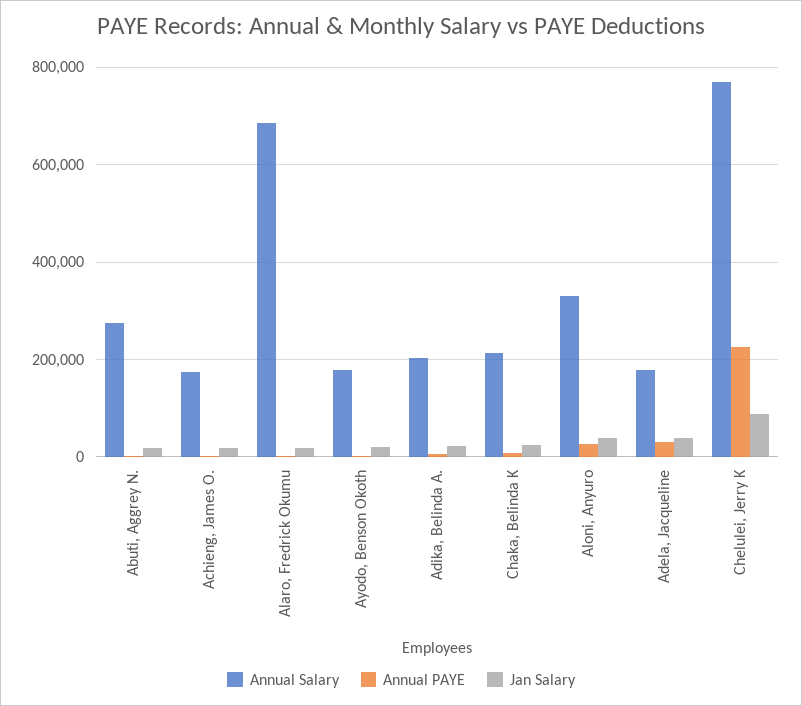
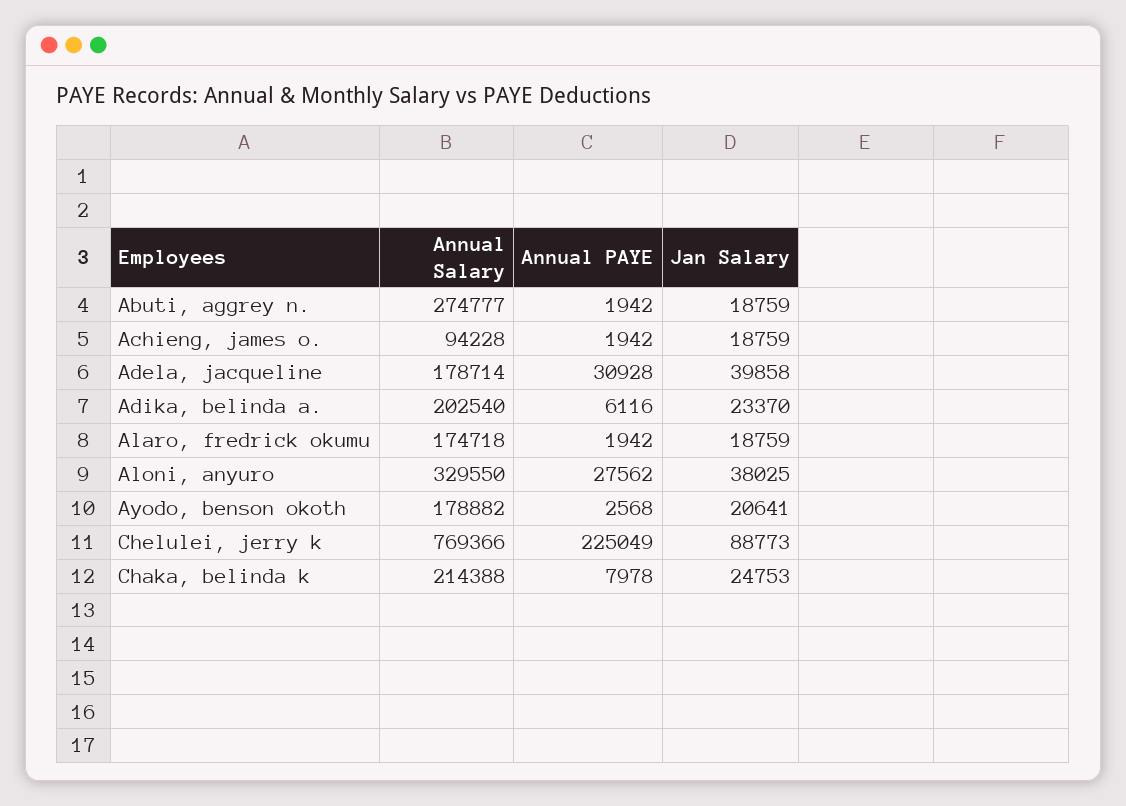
  {
    "Annual Salary": {
      "Abuti, Aggrey N.": 274777,
-     "Achieng, James O.": 180000,
+     "Achieng, James O.": 94228,
-     "Alaro, Fredrick Okumu": 680000,
+     "Alaro, Fredrick Okumu": 174718,
      "Ayodo, Benson Okoth": 178882,
      "Adika, Belinda A.": 202540,
      "Chaka, Belinda K": 214388,
      "Aloni, Anyuro": 329550,
      "Adela, Jacqueline": 178714,
      "Chelulei, Jerry K": 769366
    },
    "Annual PAYE": {
      "Abuti, Aggrey N.": 1942,
      "Achieng, James O.": 1942,
      "Alaro, Fredrick Okumu": 1942,
      "Ayodo, Benson Okoth": 2568,
      "Adika, Belinda A.": 6116,
      "Chaka, Belinda K": 7978,
      "Aloni, Anyuro": 27562,
      "Adela, Jacqueline": 30928,
      "Chelulei, Jerry K": 225049
    },
    "Jan Salary": {
      "Abuti, Aggrey N.": 18759,
      "Achieng, James O.": 18759,
      "Alaro, Fredrick Okumu": 18759,
      "Ayodo, Benson Okoth": 20641,
      "Adika, Belinda A.": 23370,
      "Chaka, Belinda K": 24753,
      "Aloni, Anyuro": 38025,
      "Adela, Jacqueline": 39858,
      "Chelulei, Jerry K": 88773
    }
  }

